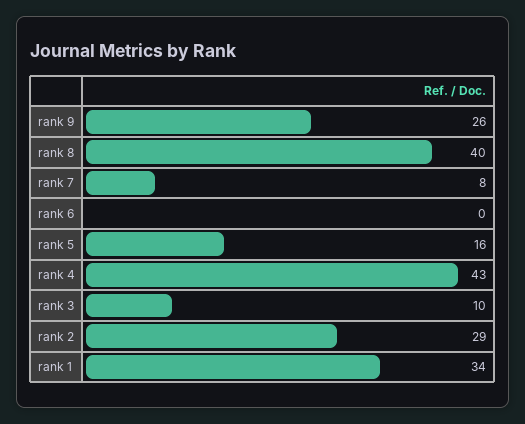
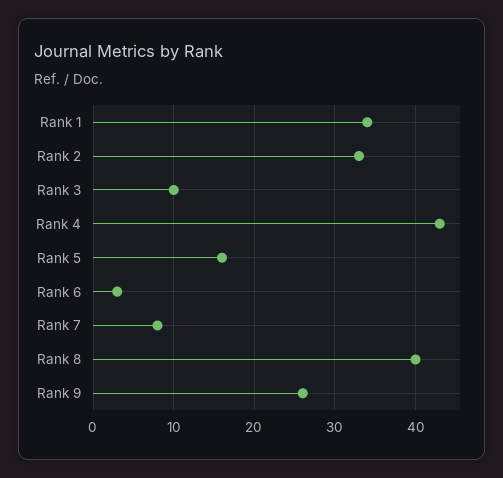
  {
    "rank 9": 26,
    "rank 8": 40,
    "rank 7": 8,
-   "rank 6": 0,
+   "rank 6": 3,
    "rank 5": 16,
    "rank 4": 43,
    "rank 3": 10,
-   "rank 2": 29,
+   "rank 2": 33,
    "rank 1": 34
  }

